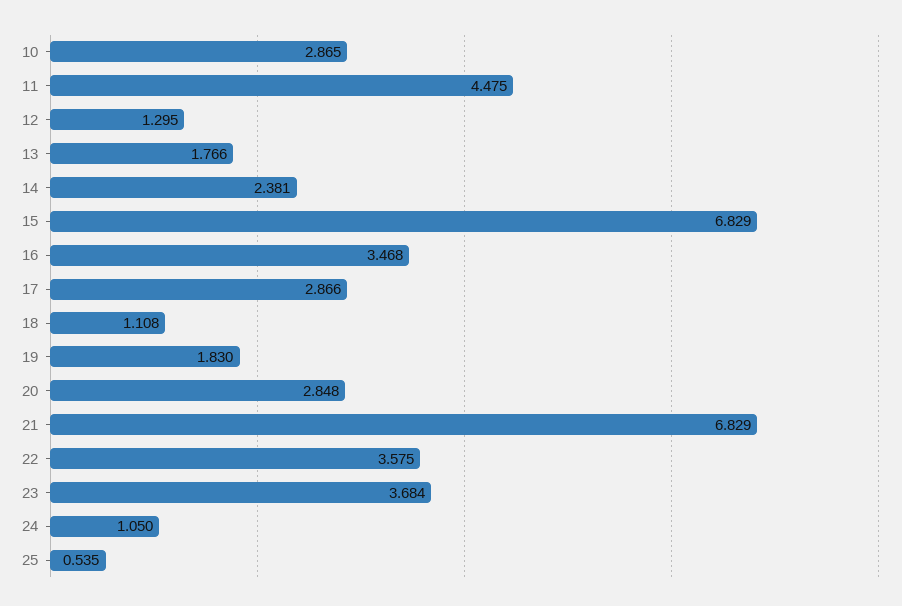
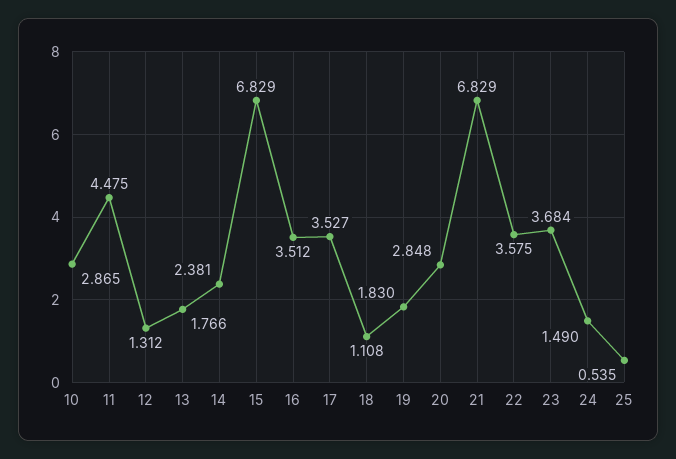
  {
    "10": 2.865,
    "11": 4.475,
-   "12": 1.295,
+   "12": 1.312,
    "13": 1.766,
    "14": 2.381,
    "15": 6.829,
-   "16": 3.468,
+   "16": 3.512,
-   "17": 2.866,
+   "17": 3.527,
    "18": 1.108,
    "19": 1.83,
    "20": 2.848,
    "21": 6.829,
    "22": 3.575,
    "23": 3.684,
-   "24": 1.05,
+   "24": 1.49,
    "25": 0.535
  }

